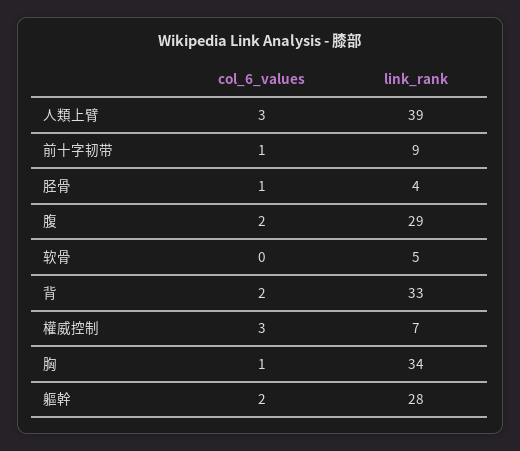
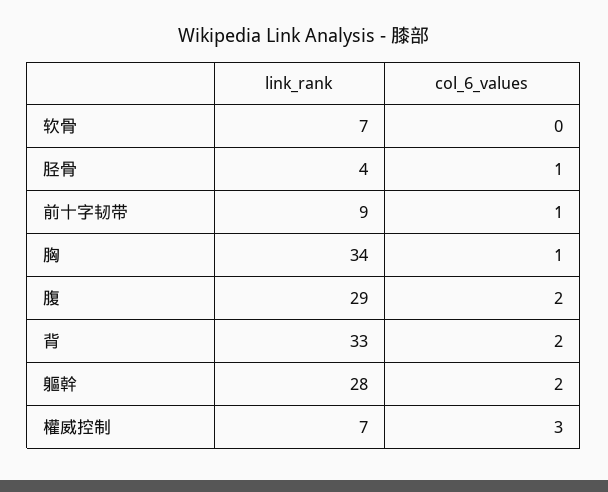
  {
    "col_6_values": {
-     "人類上臂": 3,
      "前十字韧带": 1,
      "胫骨": 1,
      "腹": 2,
      "软骨": 0,
      "背": 2,
      "權威控制": 3,
      "胸": 1,
      "軀幹": 2
    },
    "link_rank": {
-     "人類上臂": 39,
      "前十字韧带": 9,
      "胫骨": 4,
      "腹": 29,
-     "软骨": 5,
+     "软骨": 7,
      "背": 33,
      "權威控制": 7,
      "胸": 34,
      "軀幹": 28
    }
  }

